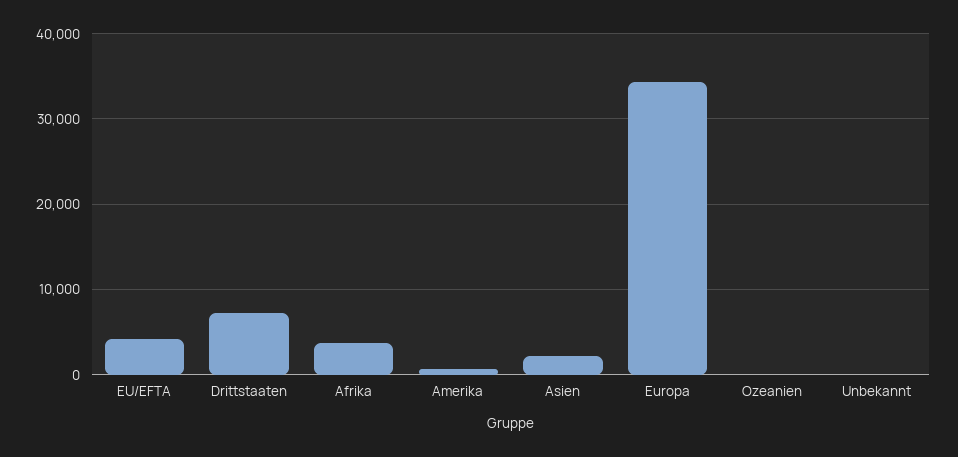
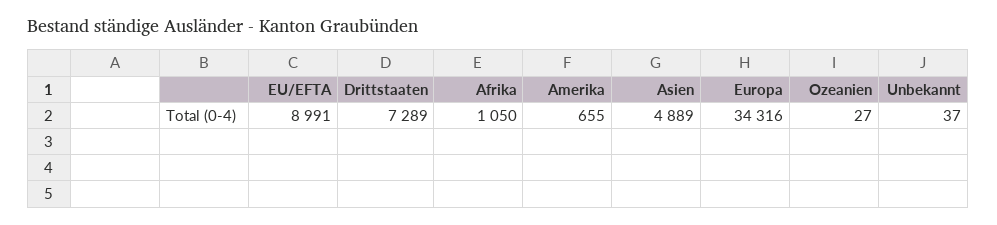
  {
-   "EU/EFTA": 4000,
+   "EU/EFTA": 8991,
    "Drittstaaten": 7289,
-   "Afrika": 4000,
+   "Afrika": 1050,
    "Amerika": 655,
-   "Asien": 2000,
+   "Asien": 4889,
    "Europa": 34316,
    "Ozeanien": 27,
    "Unbekannt": 37
  }

